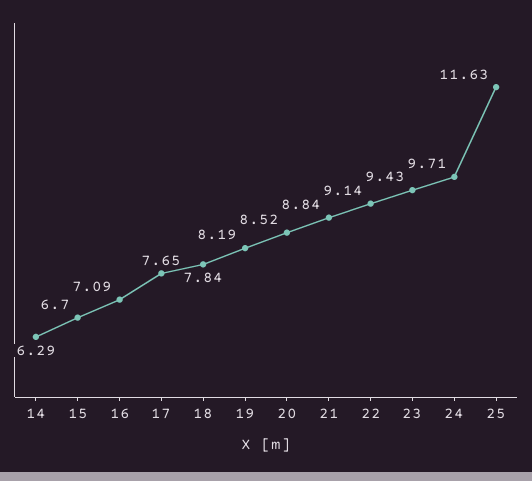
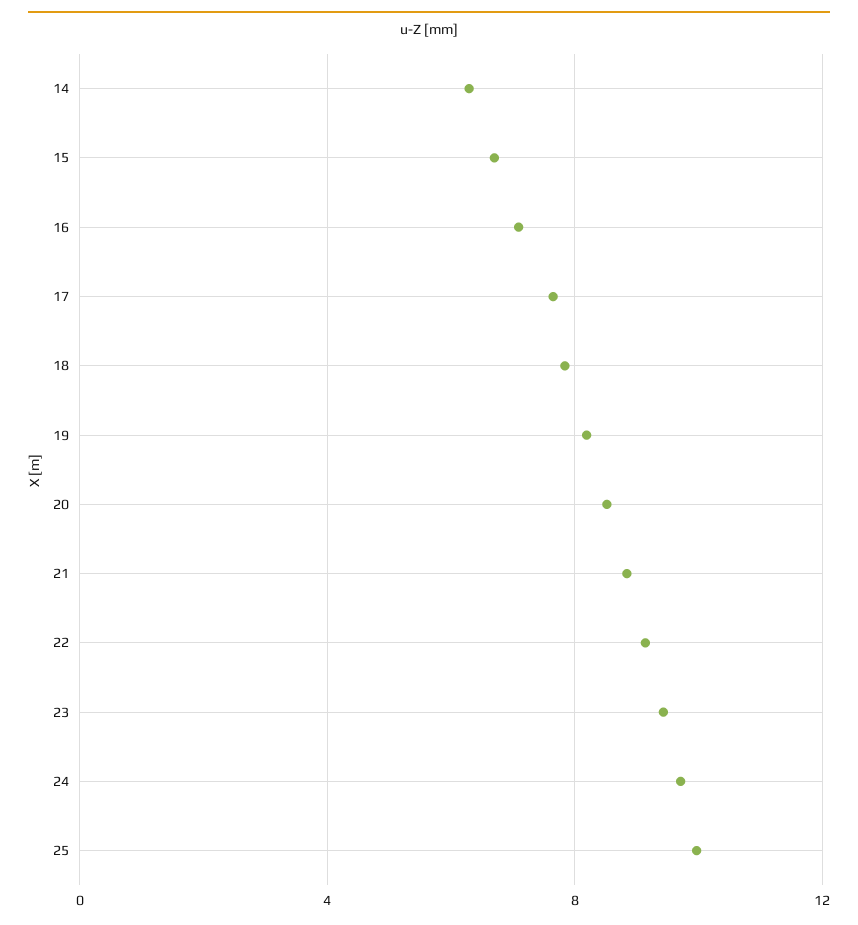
  {
    "14": 6.29,
    "15": 6.7,
    "16": 7.09,
    "17": 7.65,
    "18": 7.84,
    "19": 8.19,
    "20": 8.52,
    "21": 8.84,
    "22": 9.14,
    "23": 9.43,
    "24": 9.71,
-   "25": 11.63
+   "25": 10
  }

